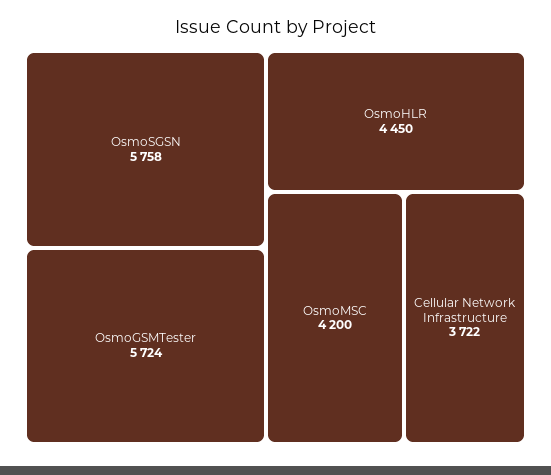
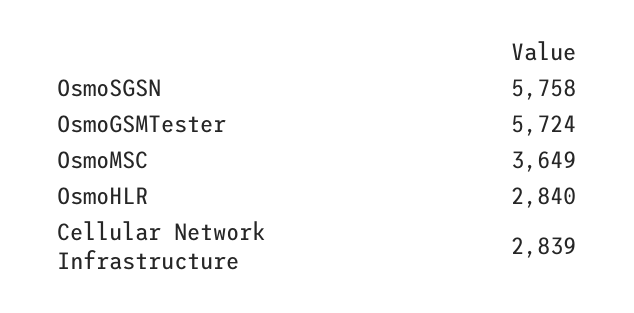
  {
    "OsmoSGSN": 5758,
    "OsmoGSMTester": 5724,
-   "OsmoHLR": 4450,
+   "OsmoHLR": 2840,
-   "OsmoMSC": 4200,
+   "OsmoMSC": 3649,
-   "Cellular Network Infrastructure": 3722
+   "Cellular Network Infrastructure": 2839
  }

